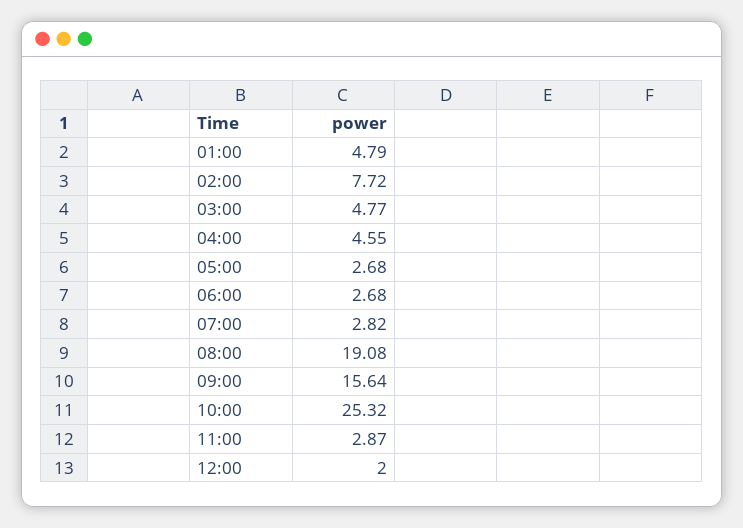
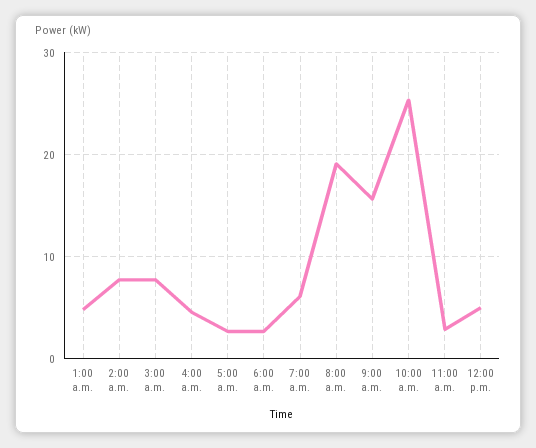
  {
    "01:00": 4.79,
    "02:00": 7.72,
-   "03:00": 4.77,
+   "03:00": 8,
    "04:00": 4.55,
    "05:00": 2.68,
    "06:00": 2.68,
-   "07:00": 2.82,
+   "07:00": 6,
    "08:00": 19.08,
    "09:00": 15.64,
    "10:00": 25.32,
    "11:00": 2.87,
-   "12:00": 2
+   "12:00": 5
  }

